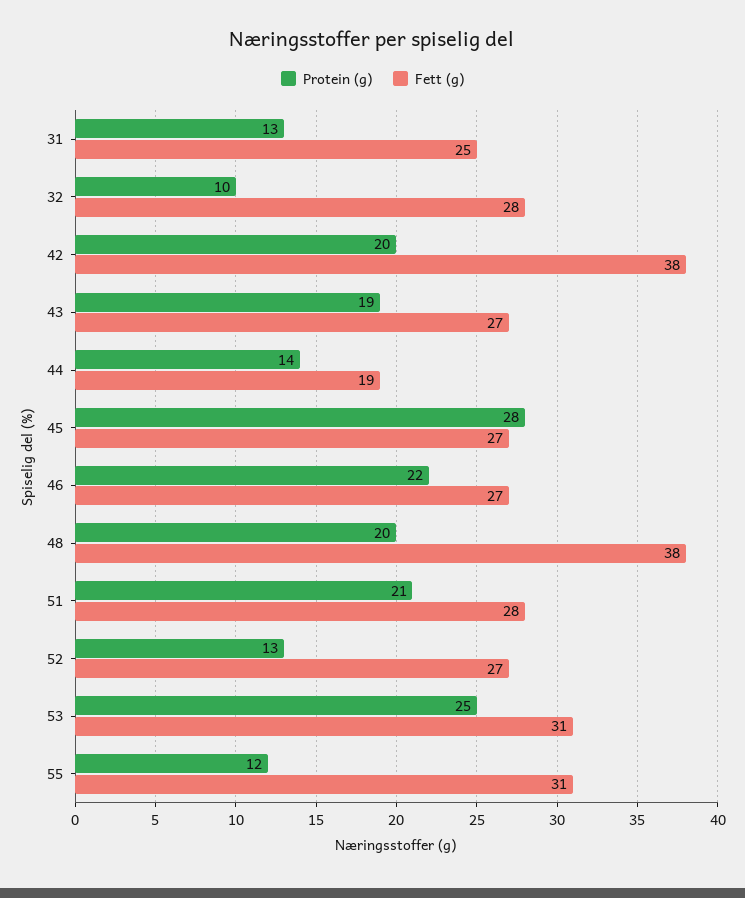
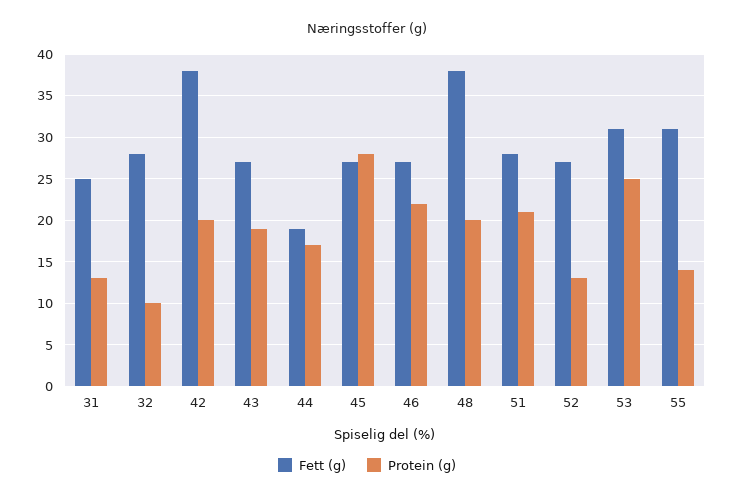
  {
    "Protein (g)": {
      "31": 13,
      "32": 10,
      "42": 20,
      "43": 19,
-     "44": 14,
+     "44": 17,
      "45": 28,
      "46": 22,
      "48": 20,
      "51": 21,
      "52": 13,
      "53": 25,
-     "55": 12
+     "55": 14
    },
    "Fett (g)": {
      "31": 25,
      "32": 28,
      "42": 38,
      "43": 27,
      "44": 19,
      "45": 27,
      "46": 27,
      "48": 38,
      "51": 28,
      "52": 27,
      "53": 31,
      "55": 31
    }
  }

